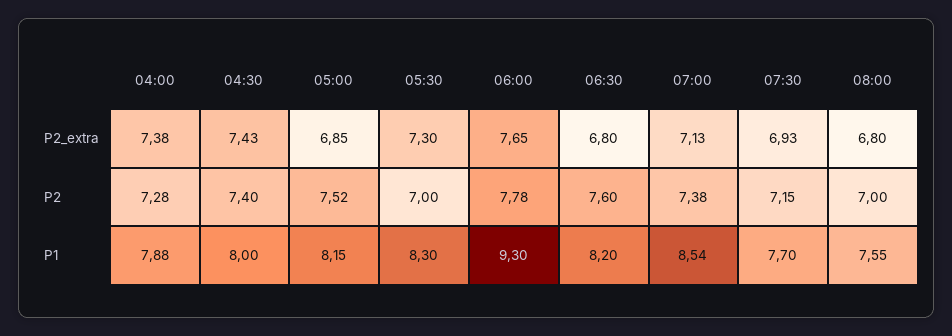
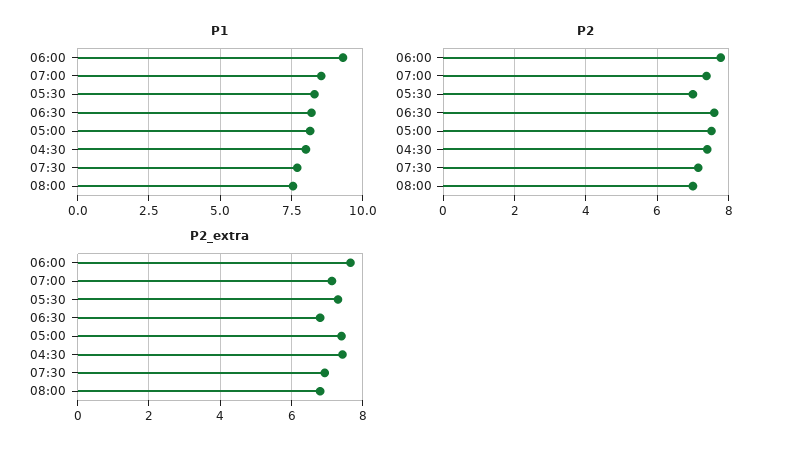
  {
    "P2_extra": {
-     "04:00": 7.38,
      "04:30": 7.43,
-     "05:00": 6.85,
+     "05:00": 7.4,
      "05:30": 7.3,
      "06:00": 7.65,
      "06:30": 6.8,
      "07:00": 7.13,
      "07:30": 6.93,
      "08:00": 6.8
    },
    "P2": {
-     "04:00": 7.28,
      "04:30": 7.4,
      "05:00": 7.52,
      "05:30": 7,
      "06:00": 7.78,
      "06:30": 7.6,
      "07:00": 7.38,
      "07:30": 7.15,
      "08:00": 7
    },
    "P1": {
-     "04:00": 7.88,
      "04:30": 8,
      "05:00": 8.15,
      "05:30": 8.3,
      "06:00": 9.3,
      "06:30": 8.2,
      "07:00": 8.54,
      "07:30": 7.7,
      "08:00": 7.55
    }
  }

